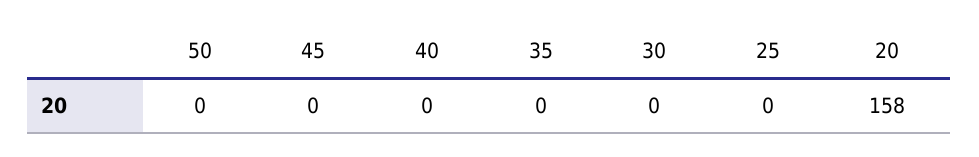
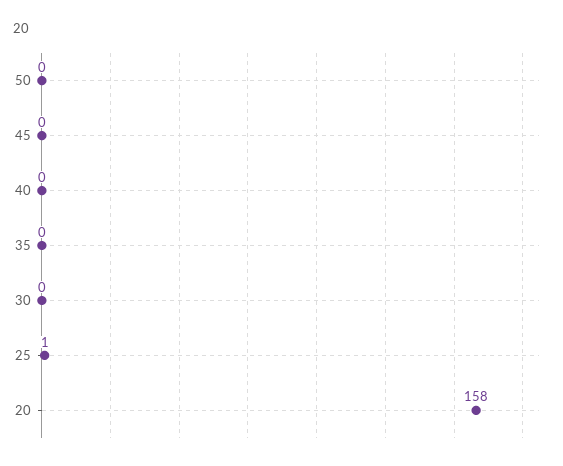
  {
    "50": 0,
    "45": 0,
    "40": 0,
    "35": 0,
    "30": 0,
-   "25": 0,
+   "25": 1,
    "20": 158
  }

